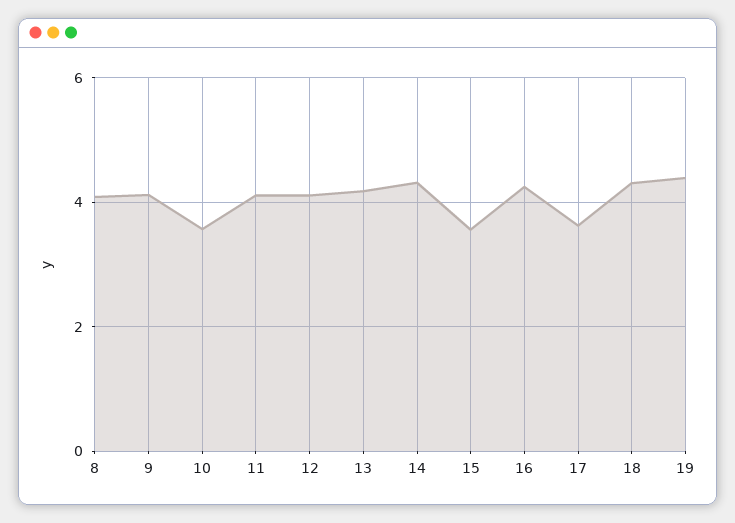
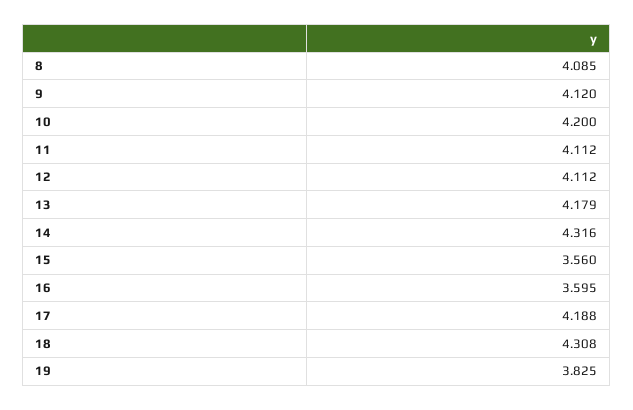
  {
    "8": 4.085,
    "9": 4.12,
-   "10": 3.6,
+   "10": 4.2,
    "11": 4.112,
    "12": 4.112,
    "13": 4.179,
    "14": 4.316,
    "15": 3.56,
-   "16": 4.2,
+   "16": 3.595,
-   "17": 3.6,
+   "17": 4.188,
    "18": 4.308,
-   "19": 4.4
+   "19": 3.825
  }

